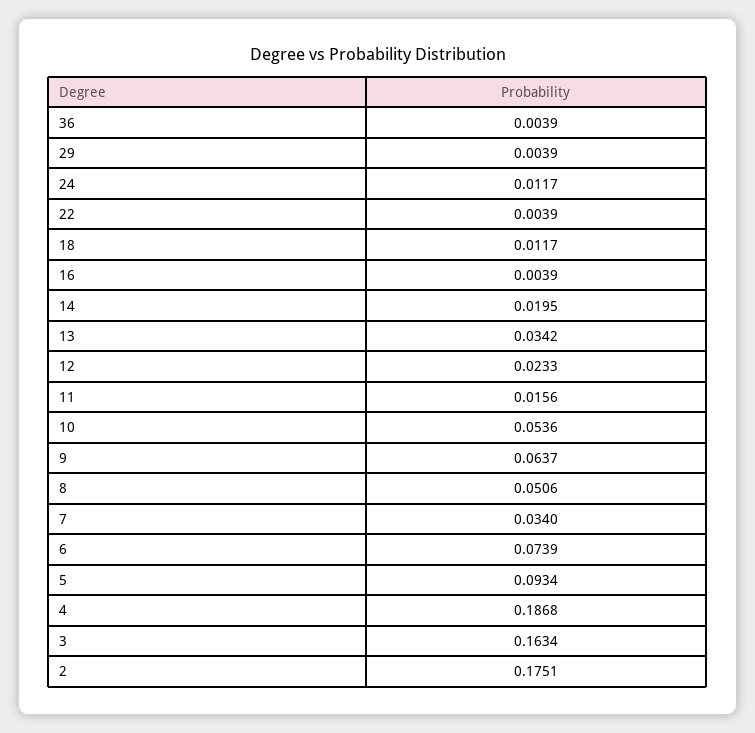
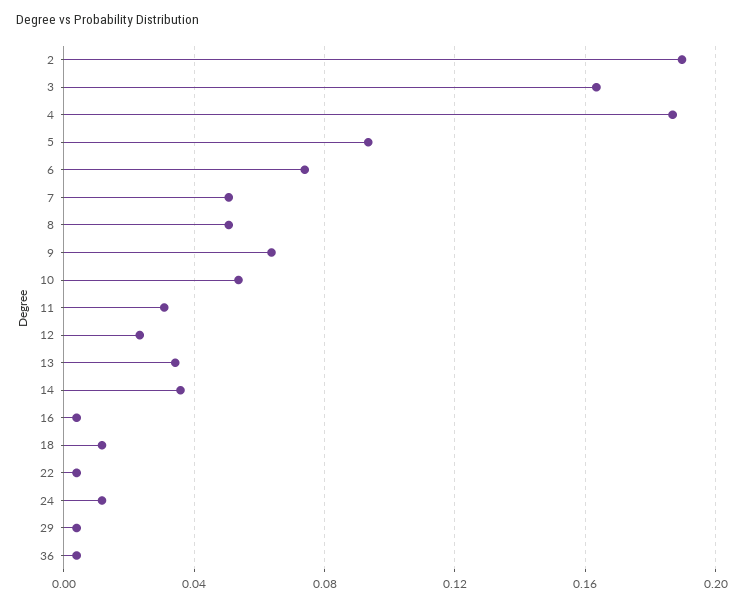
  {
    "36": 0.0039,
    "29": 0.0039,
    "24": 0.0117,
    "22": 0.0039,
    "18": 0.0117,
    "16": 0.0039,
-   "14": 0.0195,
+   "14": 0.035,
    "13": 0.0342,
    "12": 0.0233,
-   "11": 0.0156,
+   "11": 0.03,
    "10": 0.0536,
    "9": 0.0637,
    "8": 0.0506,
-   "7": 0.034,
+   "7": 0.05,
    "6": 0.0739,
    "5": 0.0934,
    "4": 0.1868,
    "3": 0.1634,
-   "2": 0.1751
+   "2": 0.19
  }

